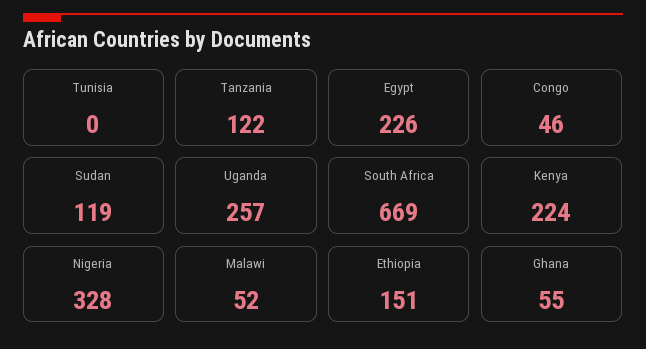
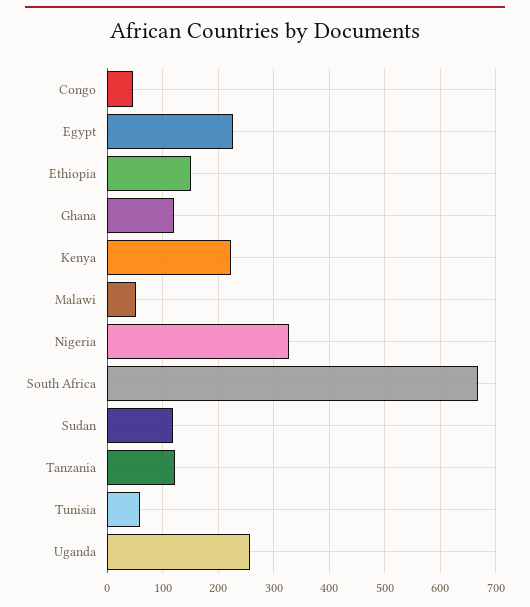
  {
-   "Tunisia": 0,
+   "Tunisia": 60,
    "Tanzania": 122,
    "Egypt": 226,
    "Congo": 46,
    "Sudan": 119,
    "Uganda": 257,
    "South Africa": 669,
    "Kenya": 224,
    "Nigeria": 328,
    "Malawi": 52,
    "Ethiopia": 151,
-   "Ghana": 55
+   "Ghana": 120
  }

